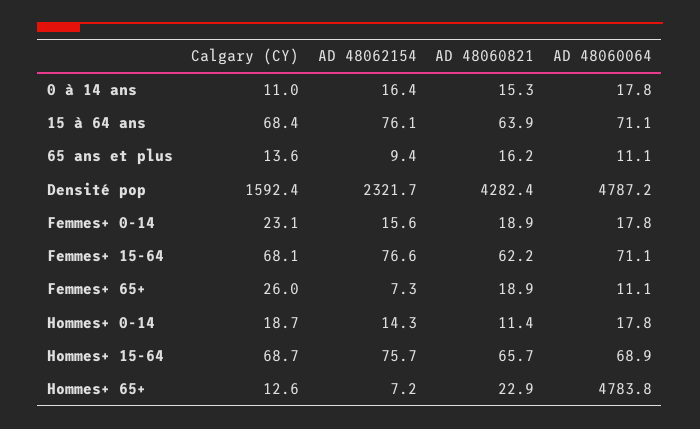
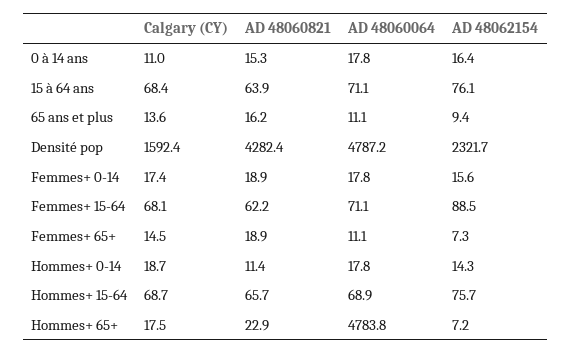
  {
    "Calgary (CY)": {
      "0 à 14 ans": 11,
      "15 à 64 ans": 68.4,
      "65 ans et plus": 13.6,
      "Densité pop": 1592.4,
-     "Femmes+ 0-14": 23.1,
+     "Femmes+ 0-14": 17.4,
      "Femmes+ 15-64": 68.1,
-     "Femmes+ 65+": 26,
+     "Femmes+ 65+": 14.5,
      "Hommes+ 0-14": 18.7,
      "Hommes+ 15-64": 68.7,
-     "Hommes+ 65+": 12.6
+     "Hommes+ 65+": 17.5
    },
    "AD 48062154": {
      "0 à 14 ans": 16.4,
      "15 à 64 ans": 76.1,
      "65 ans et plus": 9.4,
      "Densité pop": 2321.7,
      "Femmes+ 0-14": 15.6,
-     "Femmes+ 15-64": 76.6,
+     "Femmes+ 15-64": 88.5,
      "Femmes+ 65+": 7.3,
      "Hommes+ 0-14": 14.3,
      "Hommes+ 15-64": 75.7,
      "Hommes+ 65+": 7.2
    },
    "AD 48060821": {
      "0 à 14 ans": 15.3,
      "15 à 64 ans": 63.9,
      "65 ans et plus": 16.2,
      "Densité pop": 4282.4,
      "Femmes+ 0-14": 18.9,
      "Femmes+ 15-64": 62.2,
      "Femmes+ 65+": 18.9,
      "Hommes+ 0-14": 11.4,
      "Hommes+ 15-64": 65.7,
      "Hommes+ 65+": 22.9
    },
    "AD 48060064": {
      "0 à 14 ans": 17.8,
      "15 à 64 ans": 71.1,
      "65 ans et plus": 11.1,
      "Densité pop": 4787.2,
      "Femmes+ 0-14": 17.8,
      "Femmes+ 15-64": 71.1,
      "Femmes+ 65+": 11.1,
      "Hommes+ 0-14": 17.8,
      "Hommes+ 15-64": 68.9,
      "Hommes+ 65+": 4783.8
    }
  }

